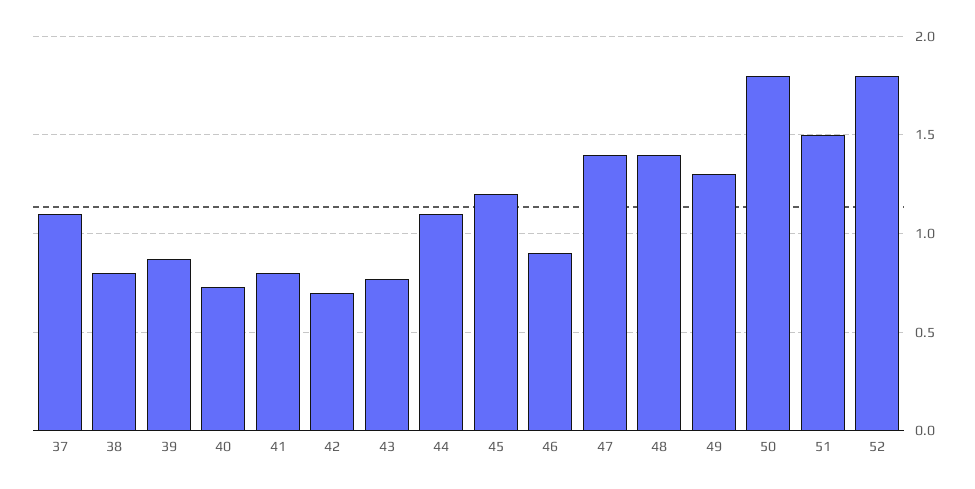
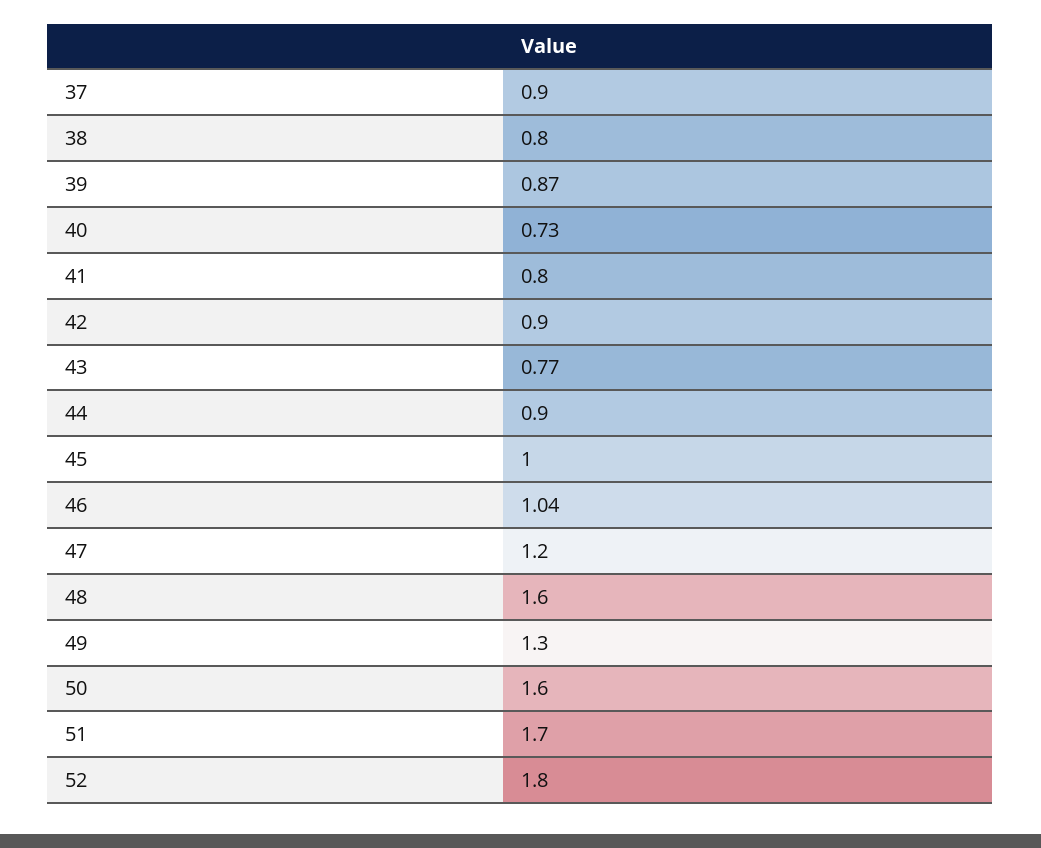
  {
-   "37": 1.1,
+   "37": 0.9,
    "38": 0.8,
    "39": 0.87,
    "40": 0.73,
    "41": 0.8,
-   "42": 0.7,
+   "42": 0.9,
    "43": 0.77,
-   "44": 1.1,
+   "44": 0.9,
-   "45": 1.2,
+   "45": 1,
-   "46": 0.9,
+   "46": 1.04,
-   "47": 1.4,
+   "47": 1.2,
-   "48": 1.4,
+   "48": 1.6,
    "49": 1.3,
-   "50": 1.8,
+   "50": 1.6,
-   "51": 1.5,
+   "51": 1.7,
    "52": 1.8
  }

